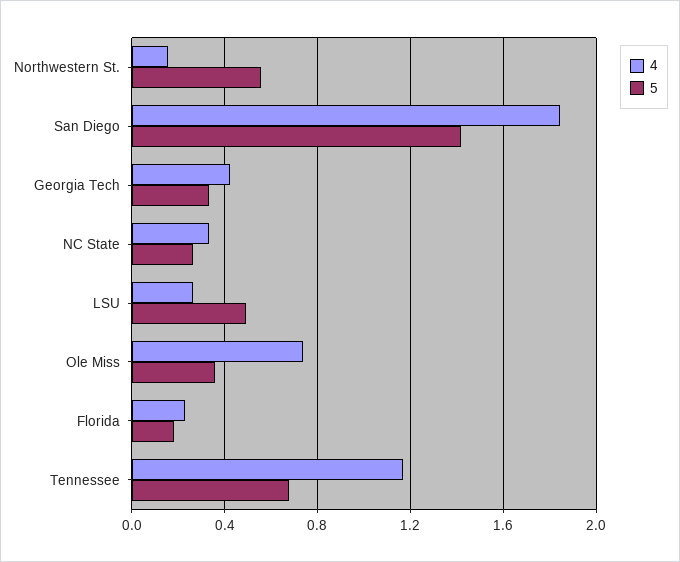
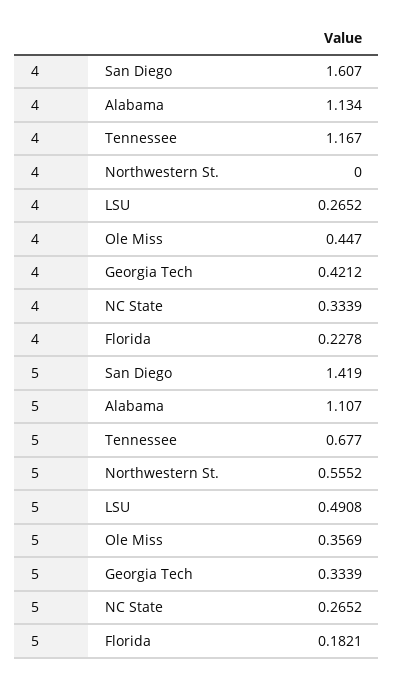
  {
    "4": {
-     "Northwestern St.": 0.15,
+     "Northwestern St.": 0,
-     "San Diego": 1.85,
+     "San Diego": 1.607,
      "Georgia Tech": 0.4212,
      "NC State": 0.3339,
      "LSU": 0.2652,
-     "Ole Miss": 0.75,
+     "Ole Miss": 0.447,
      "Florida": 0.2278,
-     "Tennessee": 1.167
+     "Tennessee": 1.167,
+     "Alabama": 1.134
    },
    "5": {
      "Northwestern St.": 0.5552,
      "San Diego": 1.419,
      "Georgia Tech": 0.3339,
      "NC State": 0.2652,
      "LSU": 0.4908,
      "Ole Miss": 0.3569,
      "Florida": 0.1821,
-     "Tennessee": 0.677
+     "Tennessee": 0.677,
+     "Alabama": 1.107
    }
  }

